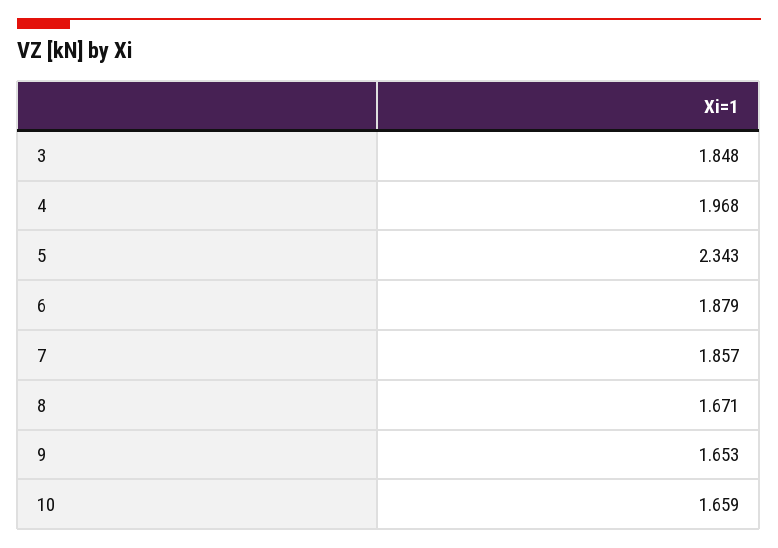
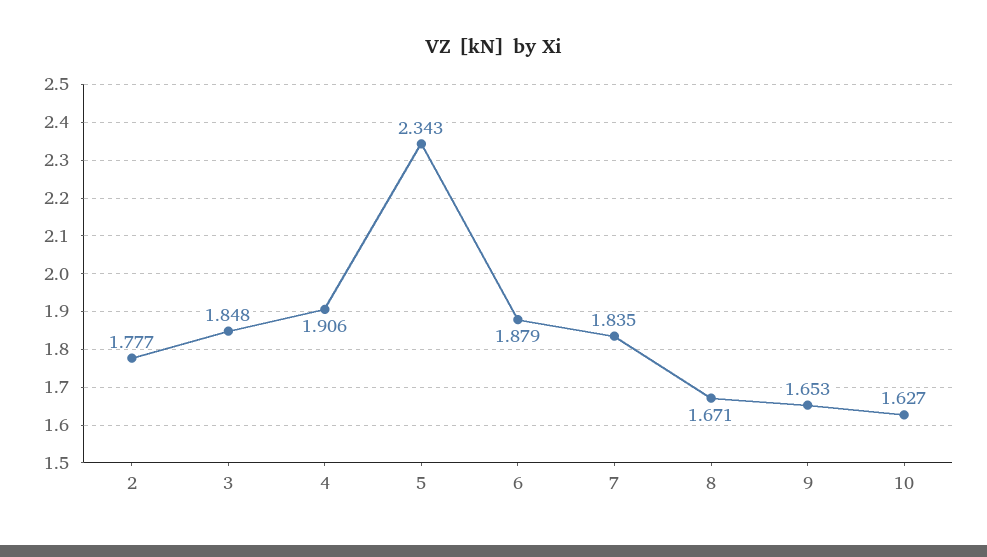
  {
    "3": 1.848,
-   "4": 1.968,
+   "4": 1.906,
    "5": 2.343,
    "6": 1.879,
-   "7": 1.857,
+   "7": 1.835,
    "8": 1.671,
    "9": 1.653,
-   "10": 1.659
+   "10": 1.627,
+   "2": 1.777
  }

